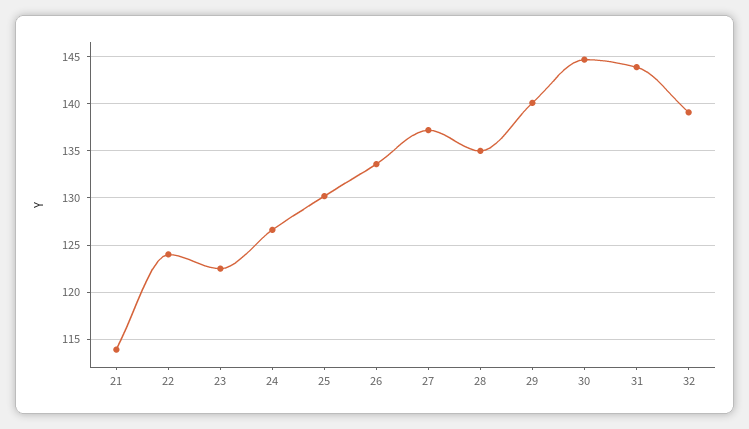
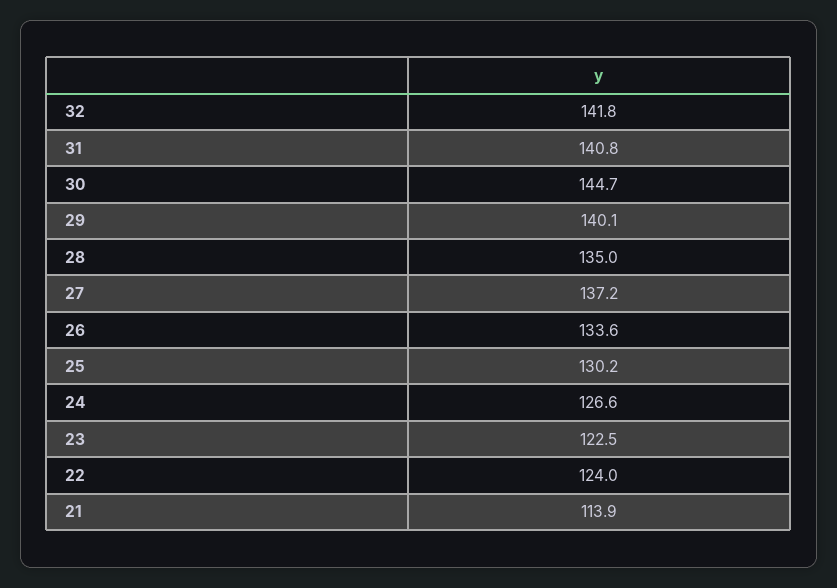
  {
    "21": 113.9,
    "22": 124,
    "23": 122.5,
    "24": 126.6,
    "25": 130.2,
    "26": 133.6,
    "27": 137.2,
    "28": 135,
    "29": 140.1,
    "30": 144.7,
-   "31": 144,
+   "31": 140.8,
-   "32": 139
+   "32": 141.8
  }

